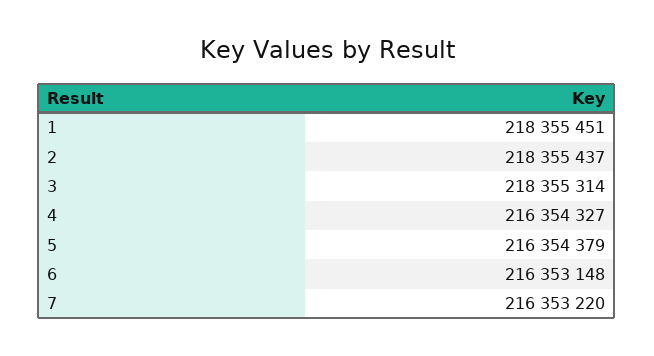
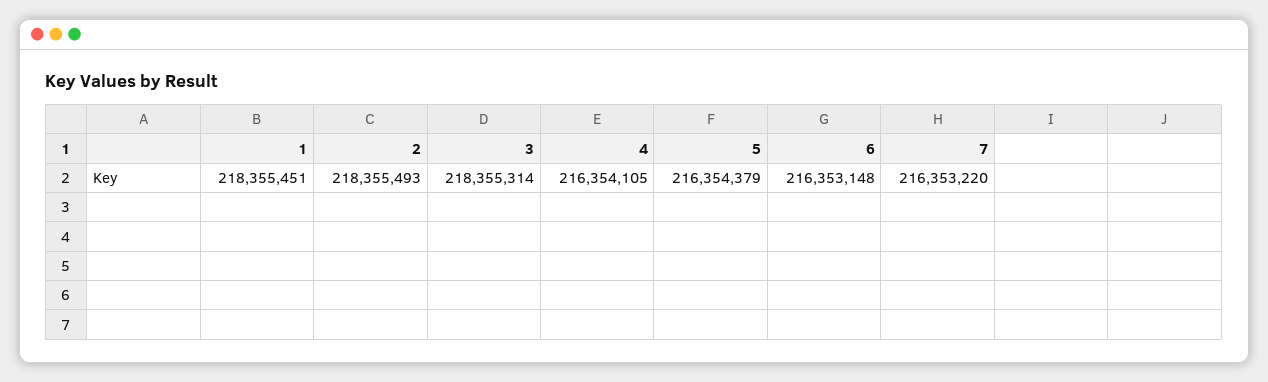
  {
    "1": 218355451,
-   "2": 218355437,
+   "2": 218355493,
    "3": 218355314,
-   "4": 216354327,
+   "4": 216354105,
    "5": 216354379,
    "6": 216353148,
    "7": 216353220
  }

